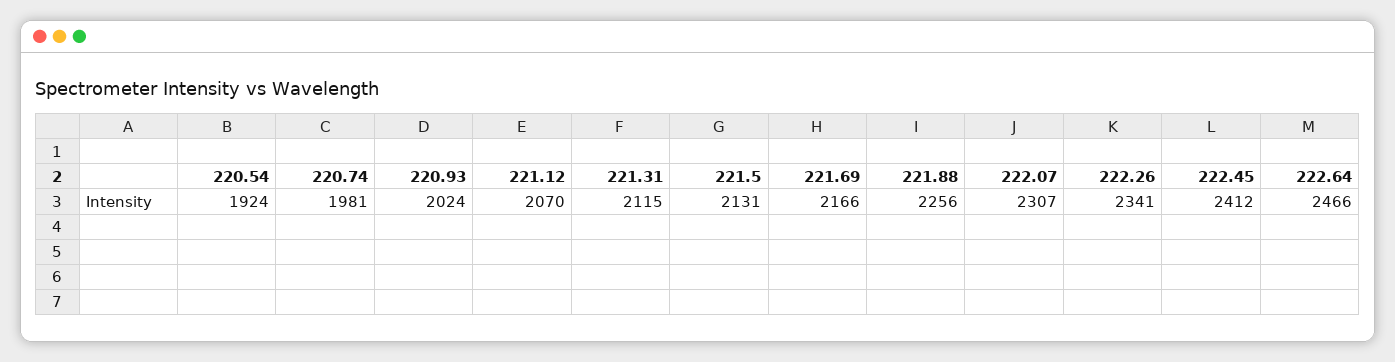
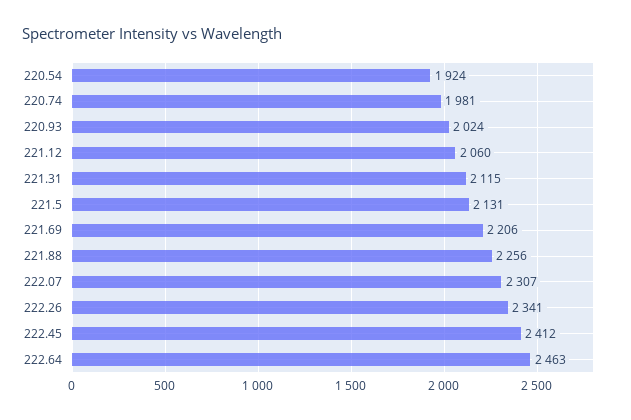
  {
    "220.54": 1924,
    "220.74": 1981,
    "220.93": 2024,
-   "221.12": 2070,
+   "221.12": 2060,
    "221.31": 2115,
    "221.5": 2131,
-   "221.69": 2166,
+   "221.69": 2206,
    "221.88": 2256,
    "222.07": 2307,
    "222.26": 2341,
    "222.45": 2412,
-   "222.64": 2466
+   "222.64": 2463
  }

